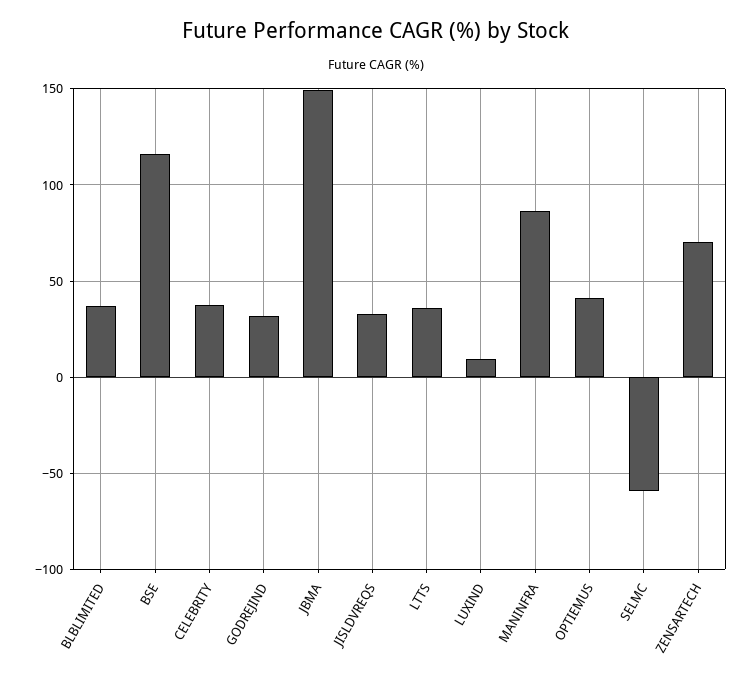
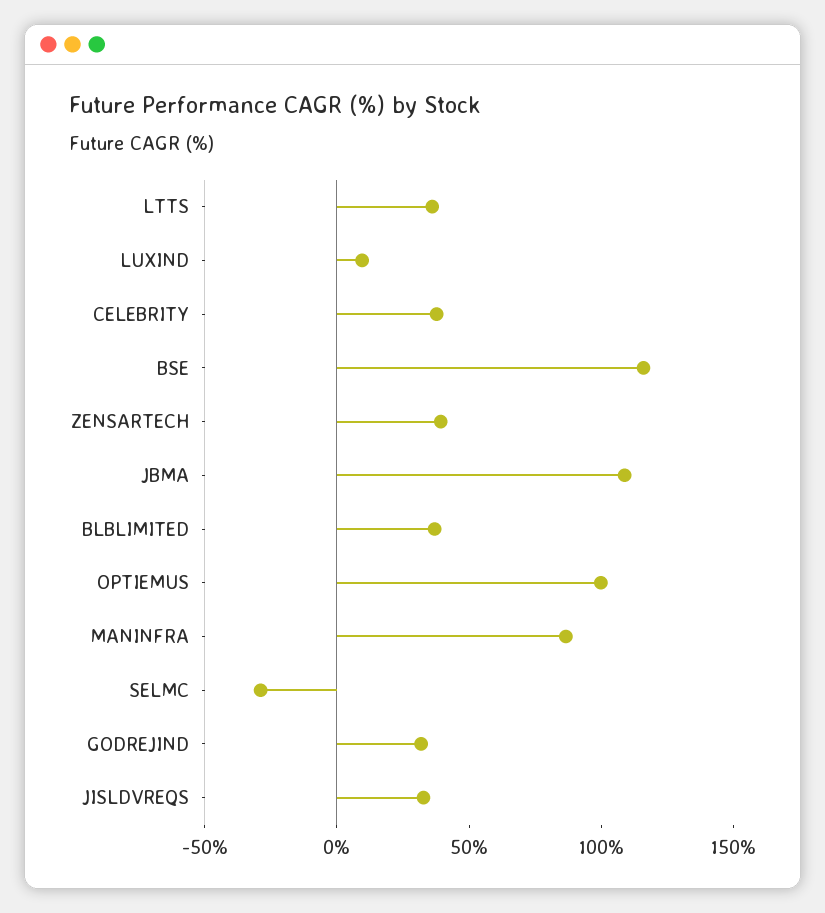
  {
    "BLBLIMITED": 35,
    "BSE": 115,
    "CELEBRITY": 40,
    "GODREJIND": 30,
-   "JBMA": 150,
+   "JBMA": 110,
    "JISLDVREQS": 35,
    "LTTS": 35,
    "LUXIND": 10,
    "MANINFRA": 85,
-   "OPTIEMUS": 40,
+   "OPTIEMUS": 100,
-   "SELMC": -60,
+   "SELMC": -30,
-   "ZENSARTECH": 70
+   "ZENSARTECH": 40
  }

